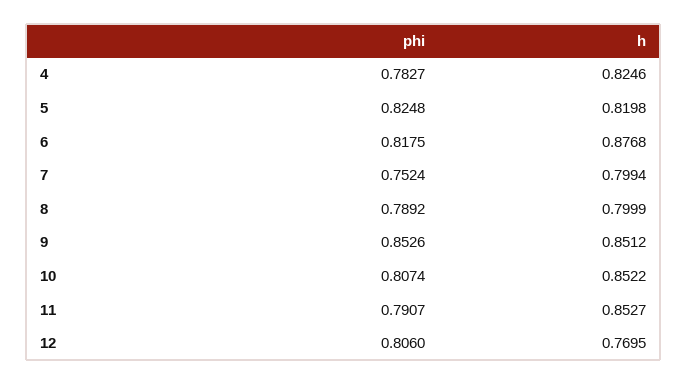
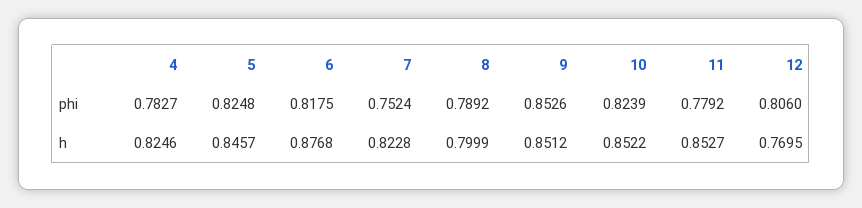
  {
    "phi": {
      "4": 0.7827,
      "5": 0.8248,
      "6": 0.8175,
      "7": 0.7524,
      "8": 0.7892,
      "9": 0.8526,
-     "10": 0.8074,
+     "10": 0.8239,
-     "11": 0.7907,
+     "11": 0.7792,
      "12": 0.806
    },
    "h": {
      "4": 0.8246,
-     "5": 0.8198,
+     "5": 0.8457,
      "6": 0.8768,
-     "7": 0.7994,
+     "7": 0.8228,
      "8": 0.7999,
      "9": 0.8512,
      "10": 0.8522,
      "11": 0.8527,
      "12": 0.7695
    }
  }

